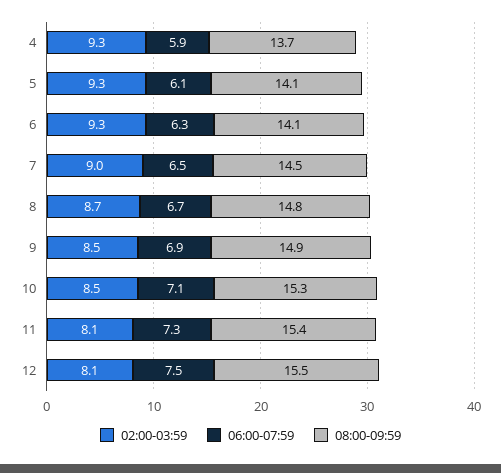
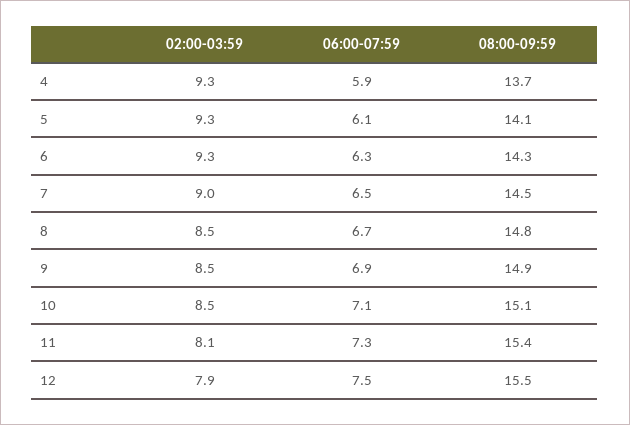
  {
    "02:00-03:59": {
      "4": 9.3,
      "5": 9.3,
      "6": 9.3,
      "7": 9,
-     "8": 8.7,
+     "8": 8.5,
      "9": 8.5,
      "10": 8.5,
      "11": 8.1,
-     "12": 8.1
+     "12": 7.9
    },
    "06:00-07:59": {
      "4": 5.9,
      "5": 6.1,
      "6": 6.3,
      "7": 6.5,
      "8": 6.7,
      "9": 6.9,
      "10": 7.1,
      "11": 7.3,
      "12": 7.5
    },
    "08:00-09:59": {
      "4": 13.7,
      "5": 14.1,
-     "6": 14.1,
+     "6": 14.3,
      "7": 14.5,
      "8": 14.8,
      "9": 14.9,
-     "10": 15.3,
+     "10": 15.1,
      "11": 15.4,
      "12": 15.5
    }
  }

